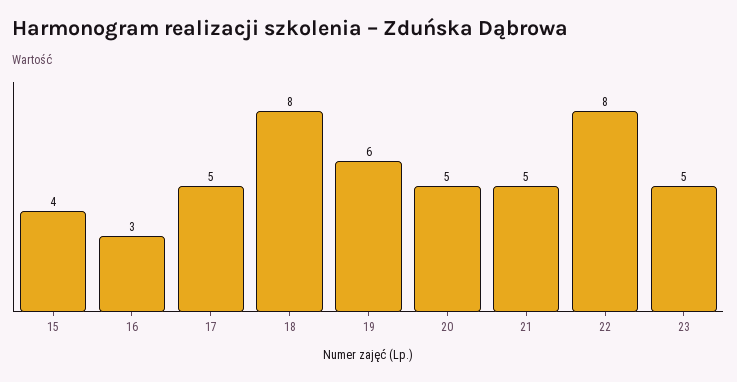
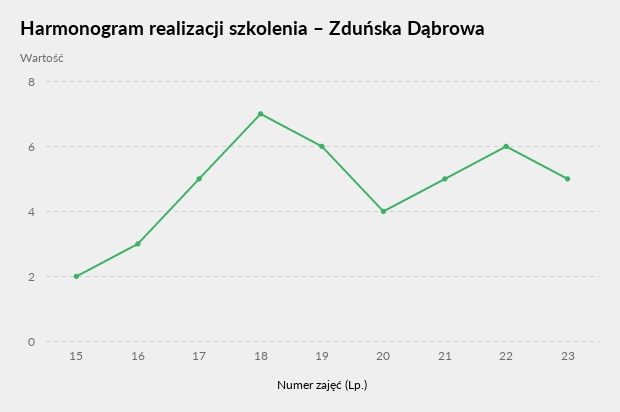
  {
-   "15": 4,
+   "15": 2,
    "16": 3,
    "17": 5,
-   "18": 8,
+   "18": 7,
    "19": 6,
-   "20": 5,
+   "20": 4,
    "21": 5,
-   "22": 8,
+   "22": 6,
    "23": 5
  }

